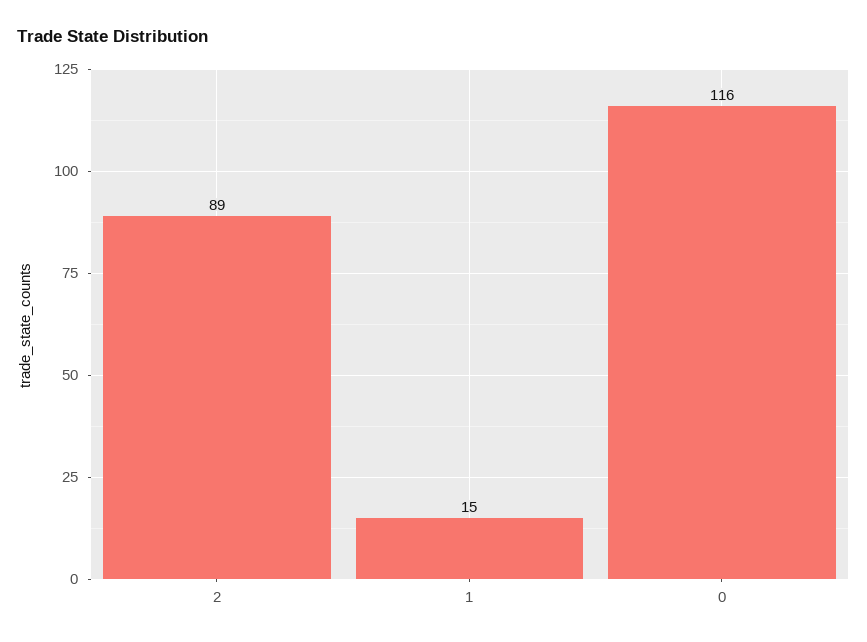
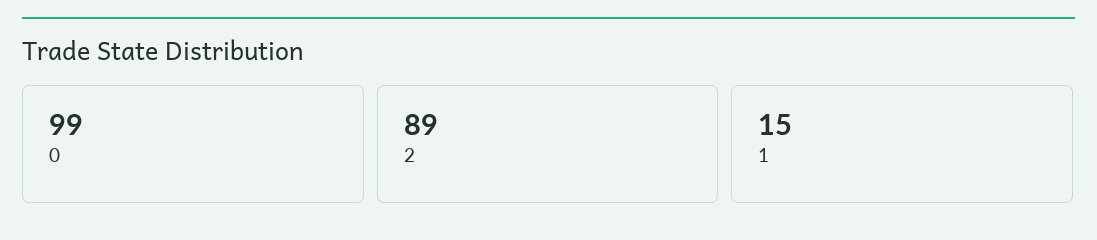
  {
    "2": 89,
    "1": 15,
-   "0": 116
+   "0": 99
  }

